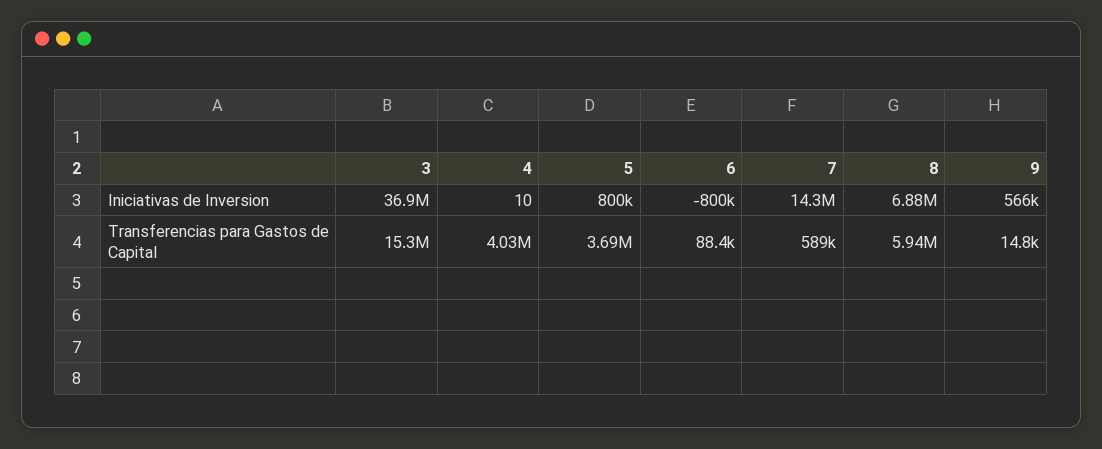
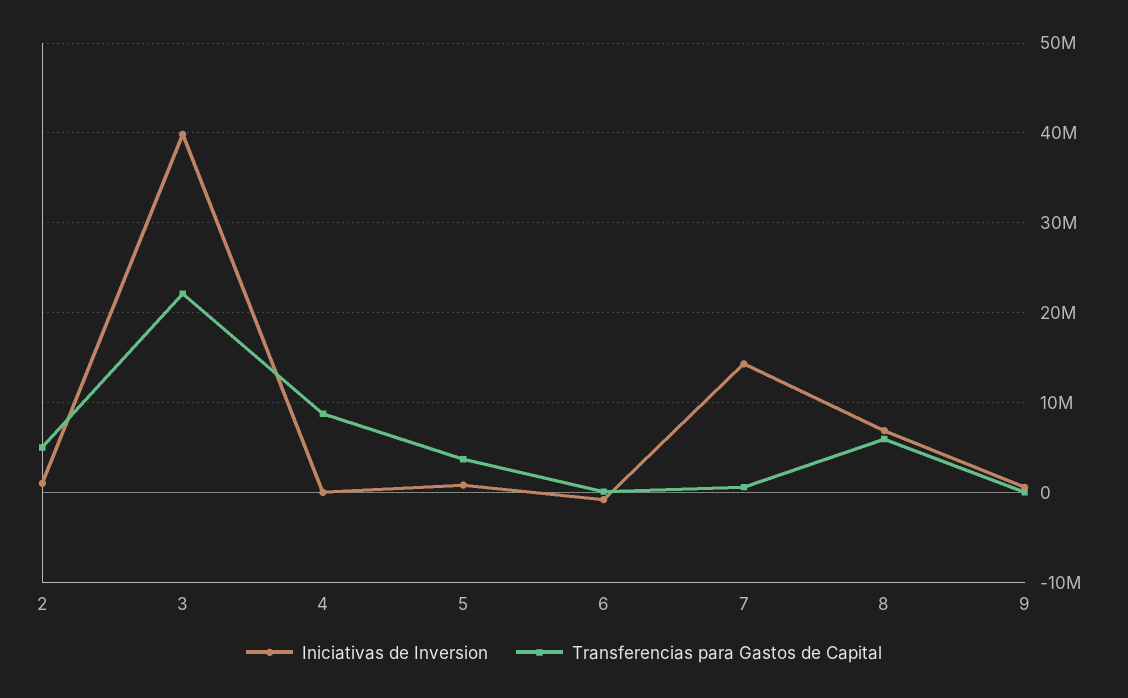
  {
    "Iniciativas de Inversion": {
-     "3": 36900000,
+     "3": 40000000,
      "4": 10,
      "5": 800000,
      "6": -800000,
      "7": 14300000,
      "8": 6880000,
-     "9": 566000
+     "9": 566000,
+     "2": 1000000
    },
    "Transferencias para Gastos de Capital": {
-     "3": 15300000,
+     "3": 22000000,
-     "4": 4030000,
+     "4": 9000000,
      "5": 3690000,
      "6": 88400,
      "7": 589000,
      "8": 5940000,
-     "9": 14800
+     "9": 14800,
+     "2": 5000000
    }
  }

